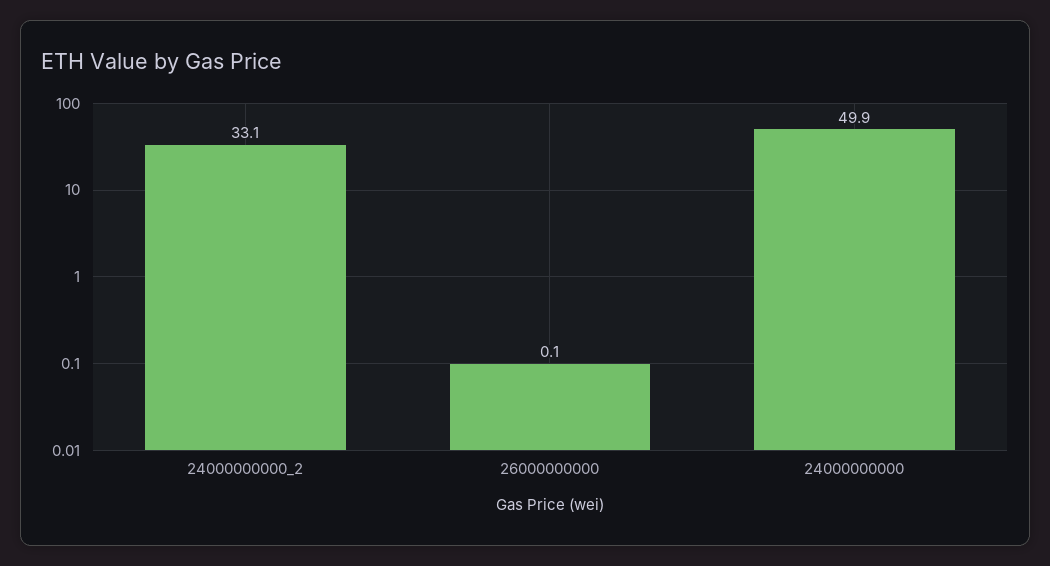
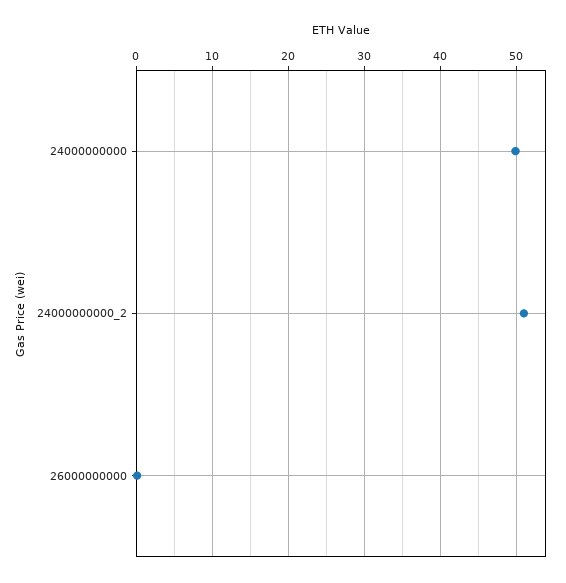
  {
-   "24000000000_2": 33.1,
+   "24000000000_2": 51,
    "26000000000": 0.1,
    "24000000000": 49.9
  }

